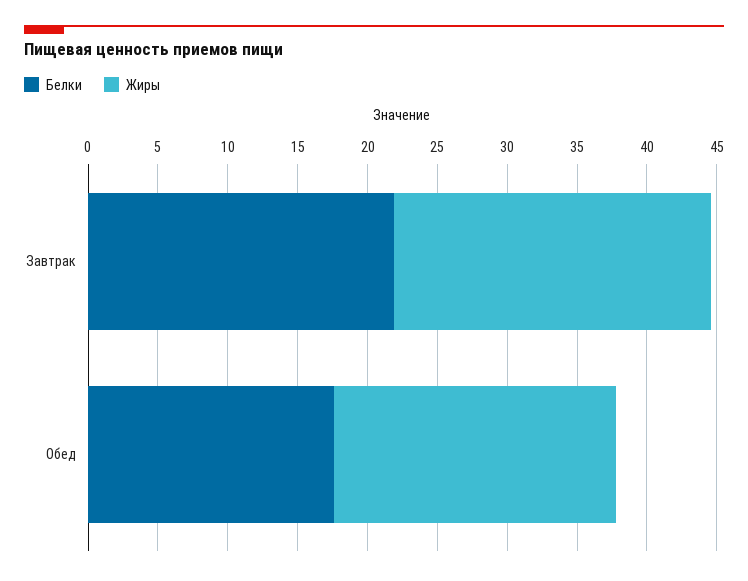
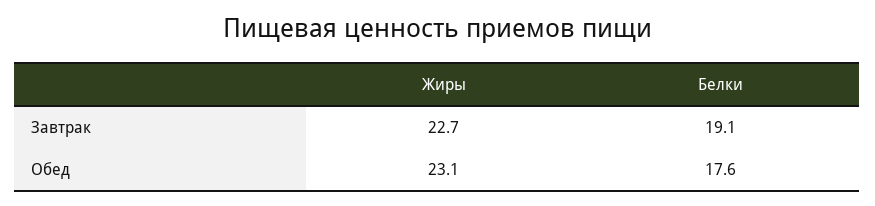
  {
    "Белки": {
-     "Завтрак": 22,
+     "Завтрак": 19.1,
      "Обед": 17.6
    },
    "Жиры": {
      "Завтрак": 22.7,
-     "Обед": 20
+     "Обед": 23.1
    }
  }

